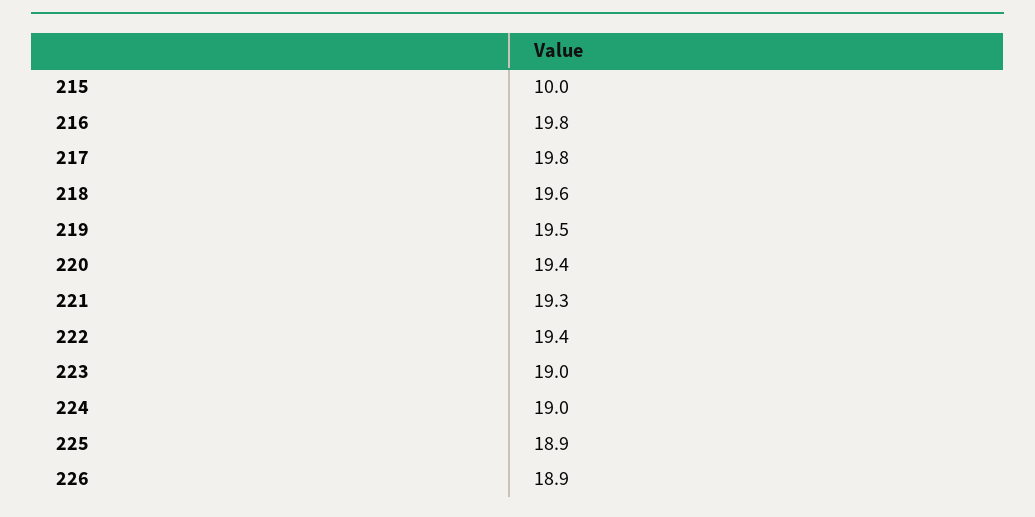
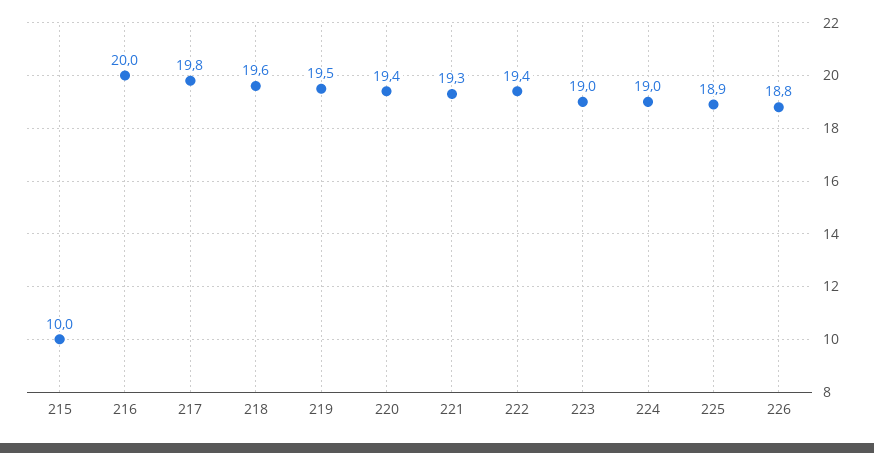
  {
    "215": 10,
-   "216": 19.8,
+   "216": 20,
    "217": 19.8,
    "218": 19.6,
    "219": 19.5,
    "220": 19.4,
    "221": 19.3,
    "222": 19.4,
    "223": 19,
    "224": 19,
    "225": 18.9,
-   "226": 18.9
+   "226": 18.8
  }

